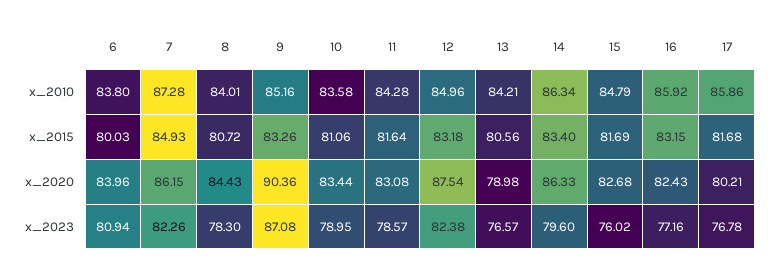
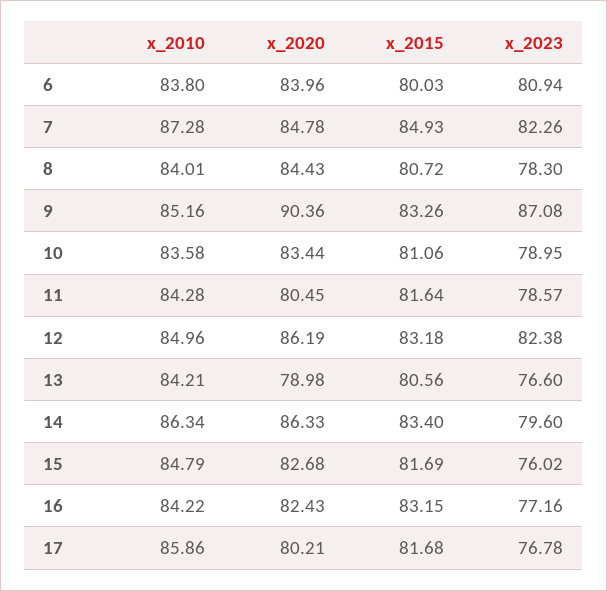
  {
    "6": {
      "x_2010": 83.8,
      "x_2015": 80.03,
      "x_2020": 83.96,
      "x_2023": 80.94
    },
    "7": {
      "x_2010": 87.28,
      "x_2015": 84.93,
-     "x_2020": 86.15,
+     "x_2020": 84.78,
      "x_2023": 82.26
    },
    "8": {
      "x_2010": 84.01,
      "x_2015": 80.72,
      "x_2020": 84.43,
      "x_2023": 78.3
    },
    "9": {
      "x_2010": 85.16,
      "x_2015": 83.26,
      "x_2020": 90.36,
      "x_2023": 87.08
    },
    "10": {
      "x_2010": 83.58,
      "x_2015": 81.06,
      "x_2020": 83.44,
      "x_2023": 78.95
    },
    "11": {
      "x_2010": 84.28,
      "x_2015": 81.64,
-     "x_2020": 83.08,
+     "x_2020": 80.45,
      "x_2023": 78.57
    },
    "12": {
      "x_2010": 84.96,
      "x_2015": 83.18,
-     "x_2020": 87.54,
+     "x_2020": 86.19,
      "x_2023": 82.38
    },
    "13": {
      "x_2010": 84.21,
      "x_2015": 80.56,
      "x_2020": 78.98,
-     "x_2023": 76.57
+     "x_2023": 76.6
    },
    "14": {
      "x_2010": 86.34,
      "x_2015": 83.4,
      "x_2020": 86.33,
      "x_2023": 79.6
    },
    "15": {
      "x_2010": 84.79,
      "x_2015": 81.69,
      "x_2020": 82.68,
      "x_2023": 76.02
    },
    "16": {
-     "x_2010": 85.92,
+     "x_2010": 84.22,
      "x_2015": 83.15,
      "x_2020": 82.43,
      "x_2023": 77.16
    },
    "17": {
      "x_2010": 85.86,
      "x_2015": 81.68,
      "x_2020": 80.21,
      "x_2023": 76.78
    }
  }

